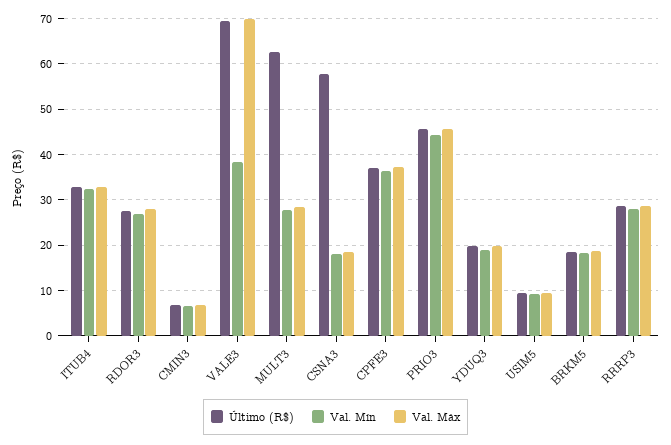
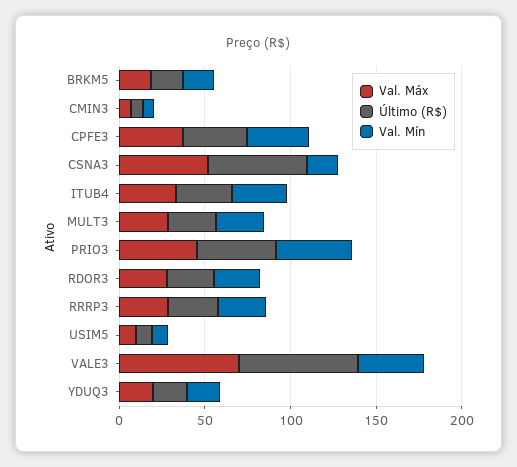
  {
    "Último (R$)": {
      "ITUB4": 32,
      "RDOR3": 28,
      "CMIN3": 6,
      "VALE3": 70,
-     "MULT3": 62,
+     "MULT3": 30,
      "CSNA3": 58,
      "CPFE3": 38,
      "PRIO3": 46,
      "YDUQ3": 20,
      "USIM5": 10,
      "BRKM5": 18,
      "RRRP3": 28
    },
    "Val. Mín": {
      "ITUB4": 32,
      "RDOR3": 26,
      "CMIN3": 6,
      "VALE3": 38,
      "MULT3": 28,
      "CSNA3": 18,
      "CPFE3": 36,
      "PRIO3": 44,
      "YDUQ3": 18,
      "USIM5": 10,
      "BRKM5": 18,
      "RRRP3": 28
    },
    "Val. Máx": {
      "ITUB4": 32,
      "RDOR3": 28,
      "CMIN3": 6,
      "VALE3": 70,
      "MULT3": 28,
-     "CSNA3": 18,
+     "CSNA3": 50,
      "CPFE3": 38,
      "PRIO3": 46,
      "YDUQ3": 20,
      "USIM5": 10,
      "BRKM5": 18,
      "RRRP3": 28
    }
  }

